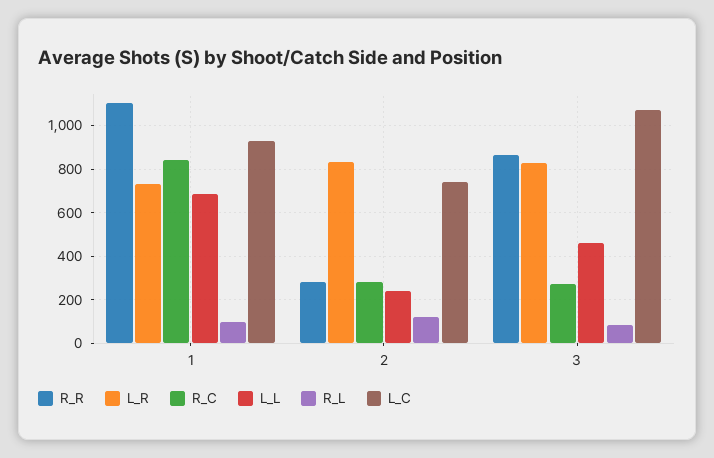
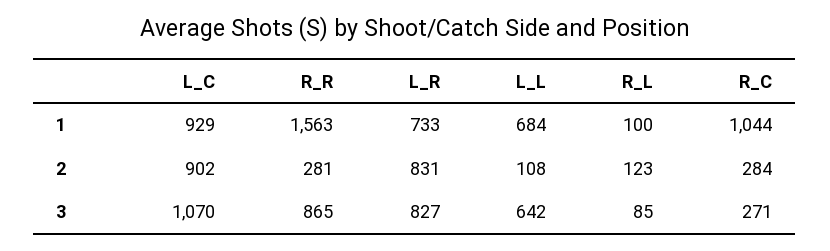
  {
    "R_R": {
-     "1": 1100,
+     "1": 1563,
      "2": 281,
      "3": 865
    },
    "L_R": {
      "1": 733,
      "2": 831,
      "3": 827
    },
    "R_C": {
-     "1": 850,
+     "1": 1044,
      "2": 284,
      "3": 271
    },
    "L_L": {
      "1": 684,
-     "2": 250,
+     "2": 108,
-     "3": 450
+     "3": 642
    },
    "R_L": {
      "1": 100,
      "2": 123,
      "3": 85
    },
    "L_C": {
      "1": 929,
-     "2": 750,
+     "2": 902,
      "3": 1070
    }
  }

